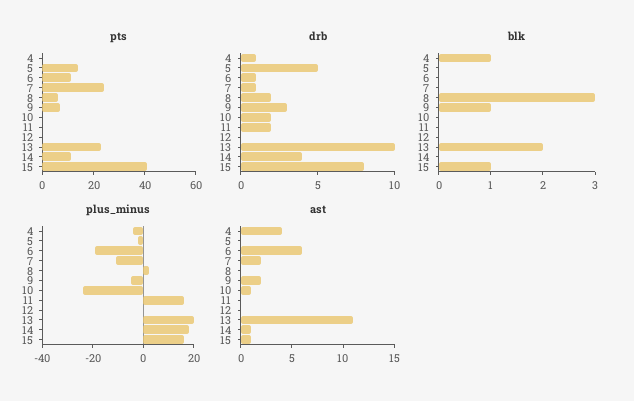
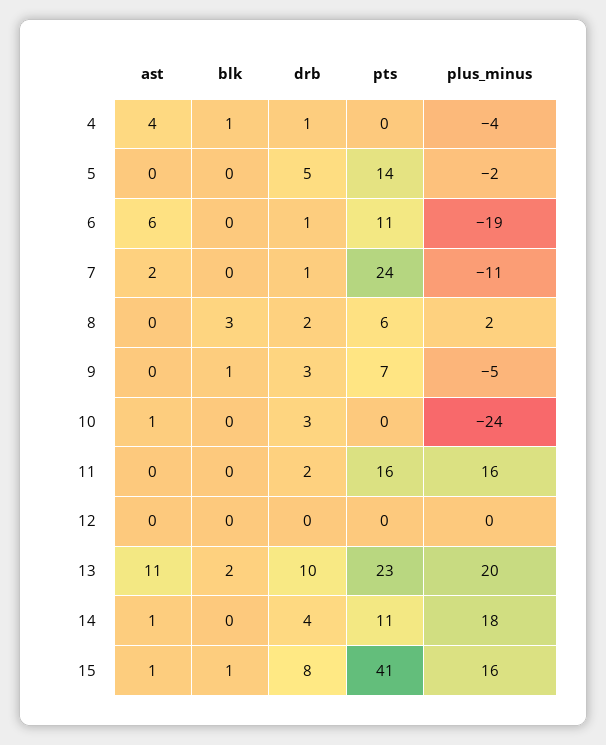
  {
    "pts": {
      "4": 0,
      "5": 14,
      "6": 11,
      "7": 24,
      "8": 6,
      "9": 7,
      "10": 0,
-     "11": 0,
+     "11": 16,
      "12": 0,
      "13": 23,
      "14": 11,
      "15": 41
    },
    "drb": {
      "4": 1,
      "5": 5,
      "6": 1,
      "7": 1,
      "8": 2,
      "9": 3,
-     "10": 2,
+     "10": 3,
      "11": 2,
      "12": 0,
      "13": 10,
      "14": 4,
      "15": 8
    },
    "blk": {
      "4": 1,
      "5": 0,
      "6": 0,
      "7": 0,
      "8": 3,
      "9": 1,
      "10": 0,
      "11": 0,
      "12": 0,
      "13": 2,
      "14": 0,
      "15": 1
    },
    "plus_minus": {
      "4": -4,
      "5": -2,
      "6": -19,
      "7": -11,
      "8": 2,
      "9": -5,
      "10": -24,
      "11": 16,
      "12": 0,
      "13": 20,
      "14": 18,
      "15": 16
    },
    "ast": {
      "4": 4,
      "5": 0,
      "6": 6,
      "7": 2,
      "8": 0,
-     "9": 2,
+     "9": 0,
      "10": 1,
      "11": 0,
      "12": 0,
      "13": 11,
      "14": 1,
      "15": 1
    }
  }

